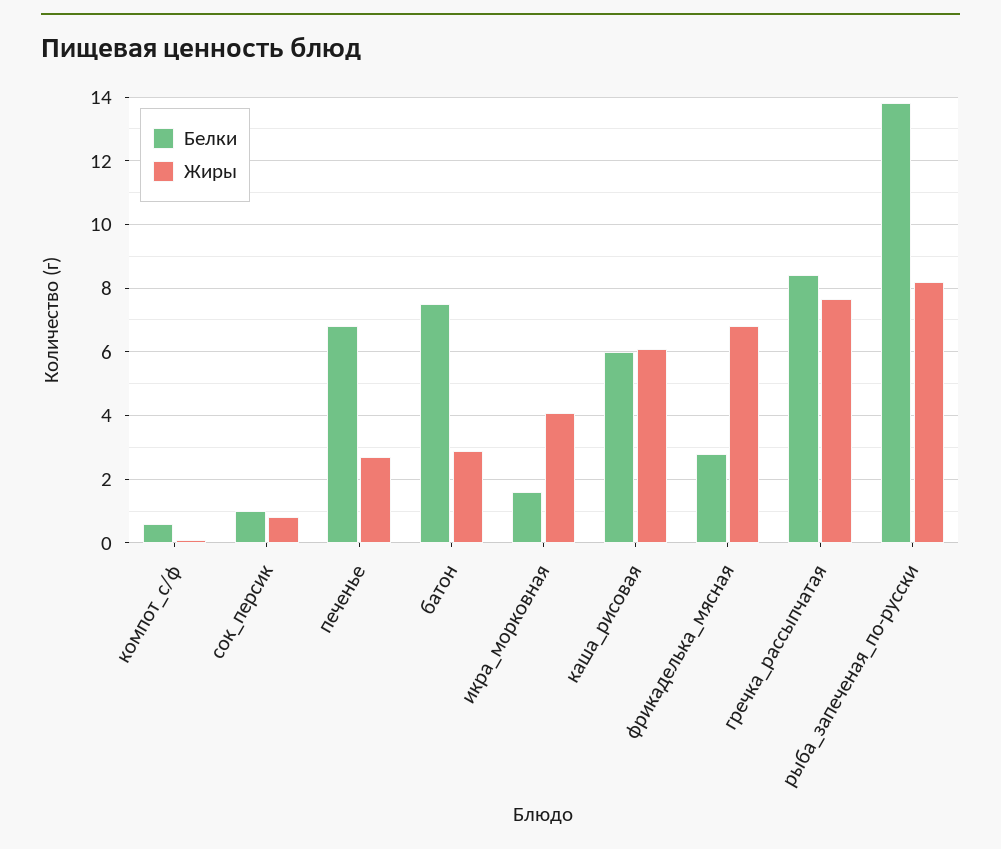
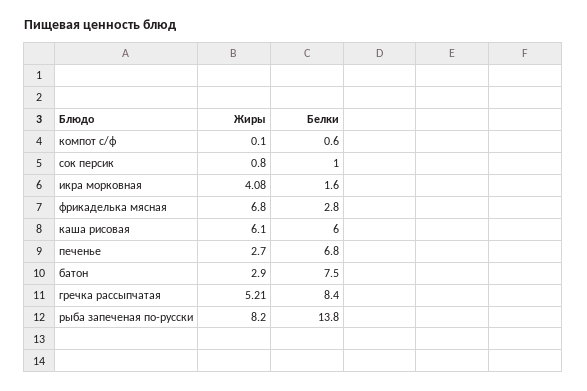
  {
    "Белки": {
      "компот_с/ф": 0.6,
      "сок_персик": 1,
      "печенье": 6.8,
      "батон": 7.5,
      "икра_морковная": 1.6,
      "каша_рисовая": 6,
      "фрикаделька_мясная": 2.8,
      "гречка_рассыпчатая": 8.4,
      "рыба_запеченая_по-русски": 13.8
    },
    "Жиры": {
      "компот_с/ф": 0.1,
      "сок_персик": 0.8,
      "печенье": 2.7,
      "батон": 2.9,
      "икра_морковная": 4.08,
      "каша_рисовая": 6.1,
      "фрикаделька_мясная": 6.8,
-     "гречка_рассыпчатая": 7.6,
+     "гречка_рассыпчатая": 5.21,
      "рыба_запеченая_по-русски": 8.2
    }
  }

